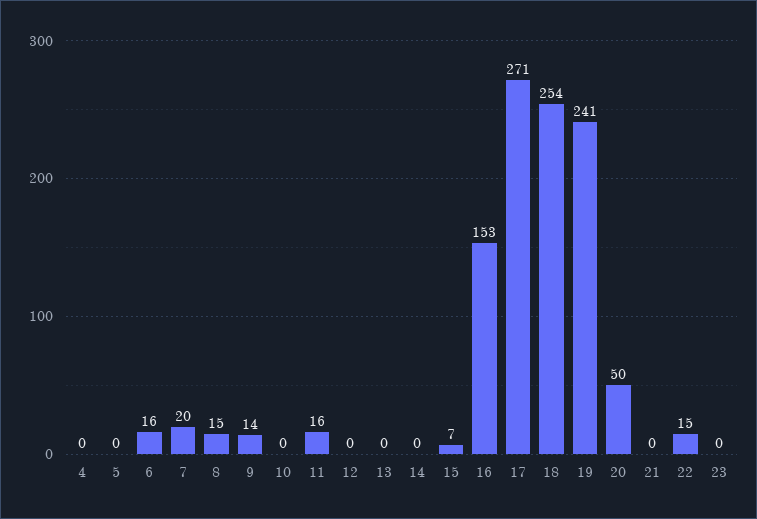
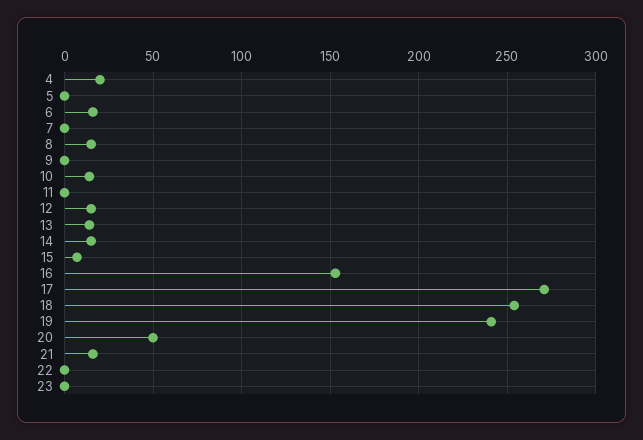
  {
-   "4": 0,
+   "4": 20,
    "5": 0,
    "6": 16,
-   "7": 20,
+   "7": 0,
    "8": 15,
-   "9": 14,
+   "9": 0,
-   "10": 0,
+   "10": 15,
-   "11": 16,
+   "11": 0,
-   "12": 0,
+   "12": 15,
-   "13": 0,
+   "13": 15,
-   "14": 0,
+   "14": 15,
    "15": 7,
    "16": 153,
    "17": 271,
    "18": 254,
    "19": 241,
    "20": 50,
-   "21": 0,
+   "21": 15,
-   "22": 15,
+   "22": 0,
    "23": 0
  }

